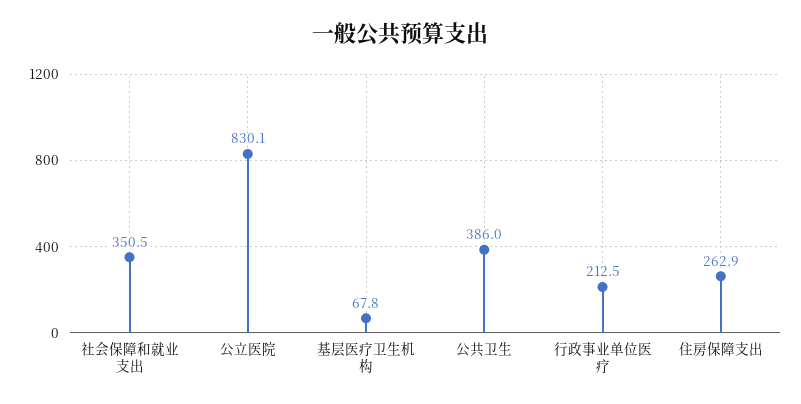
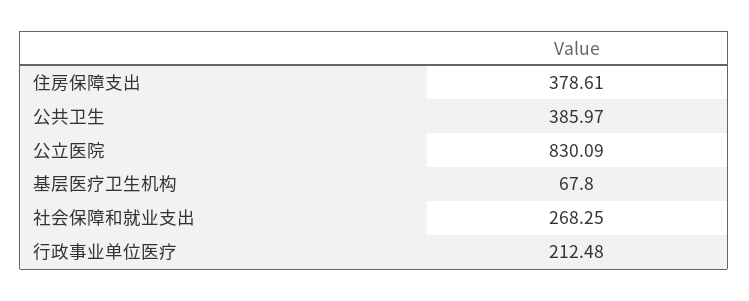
  {
-   "社会保障和就业支出": 350.5,
+   "社会保障和就业支出": 268.25,
    "公立医院": 830.09,
    "基层医疗卫生机构": 67.8,
    "公共卫生": 385.97,
    "行政事业单位医疗": 212.48,
-   "住房保障支出": 262.9
+   "住房保障支出": 378.61
  }

